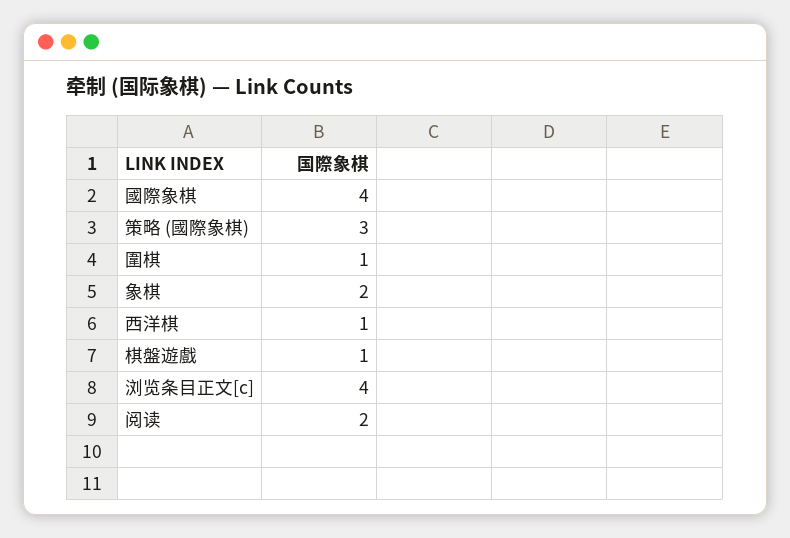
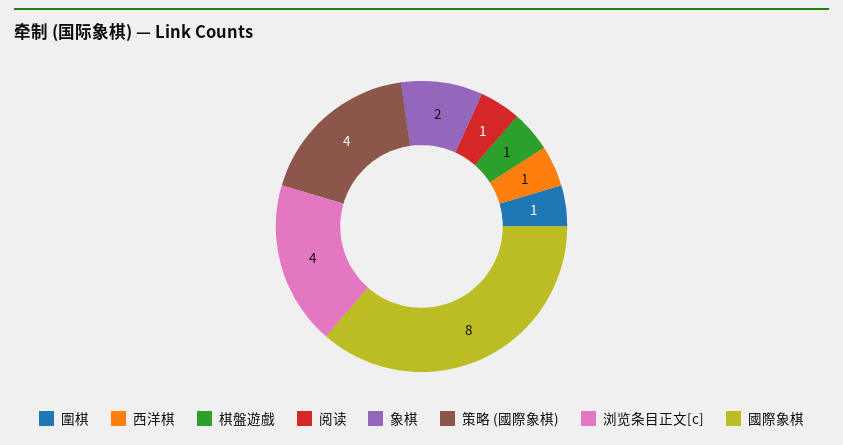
  {
-   "國際象棋": 4,
+   "國際象棋": 8,
-   "策略 (國際象棋)": 3,
+   "策略 (國際象棋)": 4,
    "圍棋": 1,
    "象棋": 2,
    "西洋棋": 1,
    "棋盤遊戲": 1,
    "浏览条目正文[c]": 4,
-   "阅读": 2
+   "阅读": 1
  }

